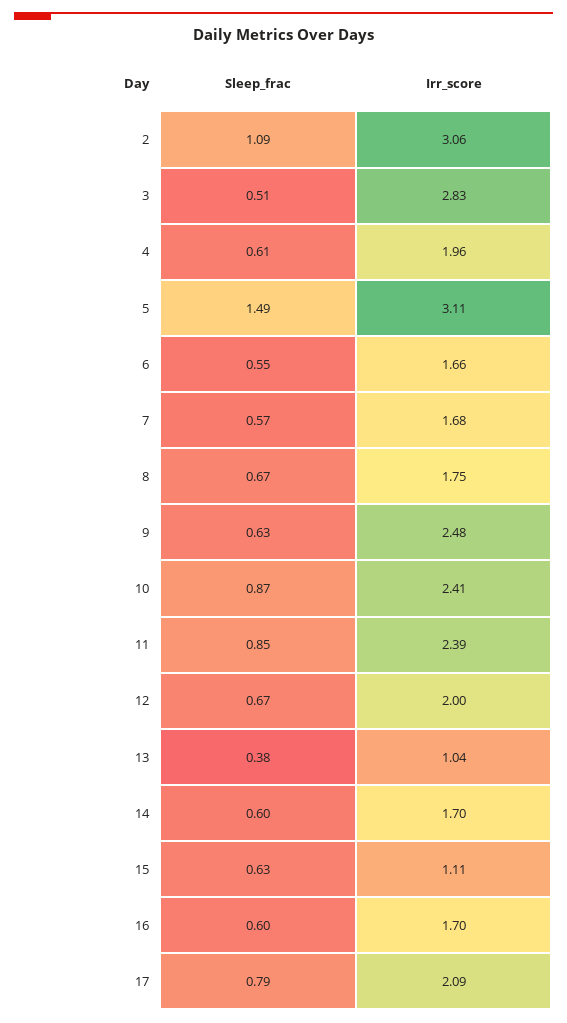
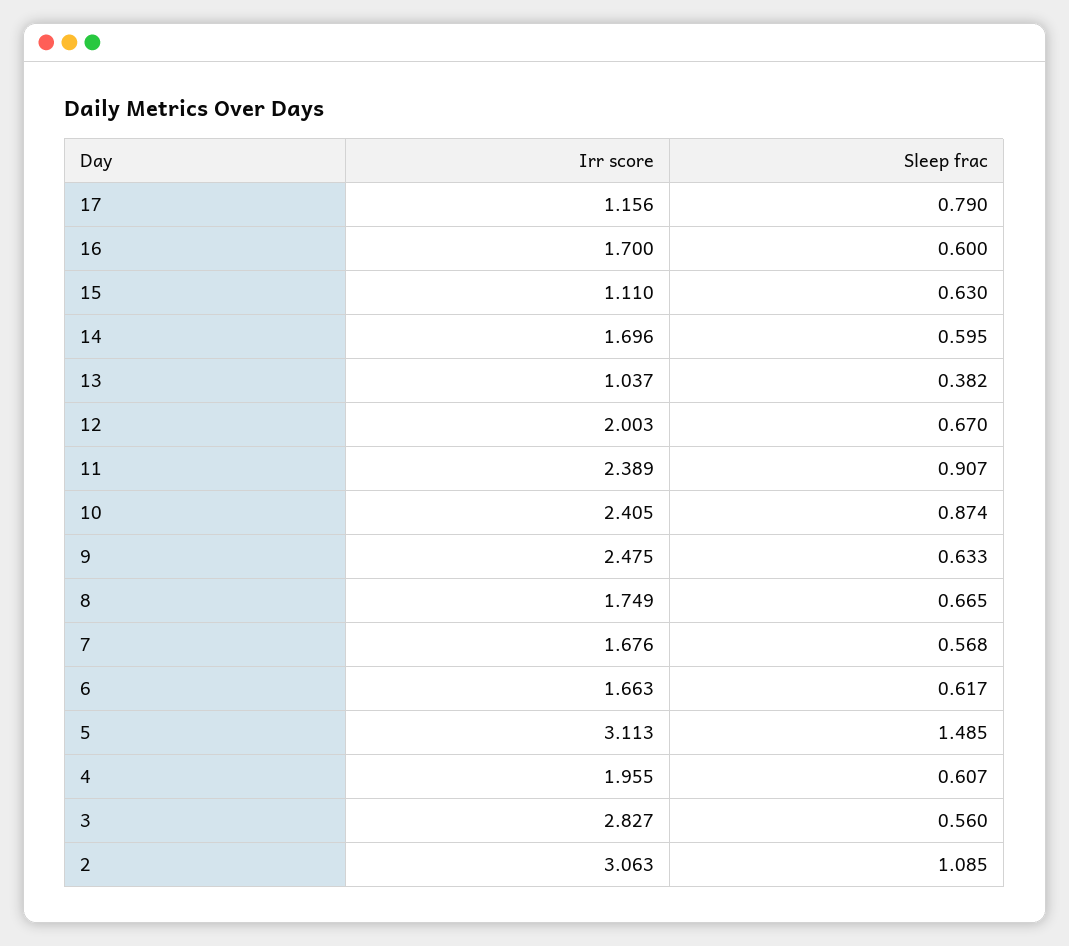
  {
    "Sleep_frac": {
      "2": 1.085,
-     "3": 0.51,
+     "3": 0.56,
      "4": 0.607,
      "5": 1.485,
-     "6": 0.55,
+     "6": 0.617,
      "7": 0.568,
      "8": 0.665,
      "9": 0.633,
      "10": 0.874,
-     "11": 0.85,
+     "11": 0.907,
      "12": 0.67,
      "13": 0.382,
      "14": 0.595,
      "15": 0.63,
      "16": 0.6,
      "17": 0.79
    },
    "Irr_score": {
      "2": 3.063,
      "3": 2.827,
      "4": 1.955,
      "5": 3.113,
      "6": 1.663,
      "7": 1.676,
      "8": 1.749,
      "9": 2.475,
      "10": 2.405,
      "11": 2.389,
      "12": 2.003,
      "13": 1.037,
      "14": 1.696,
      "15": 1.11,
      "16": 1.7,
-     "17": 2.09
+     "17": 1.156
    }
  }

